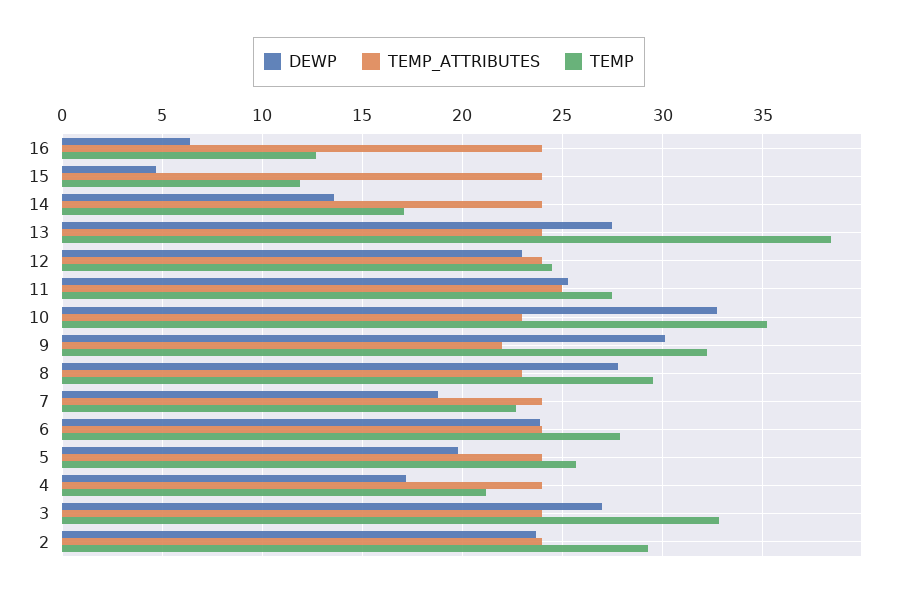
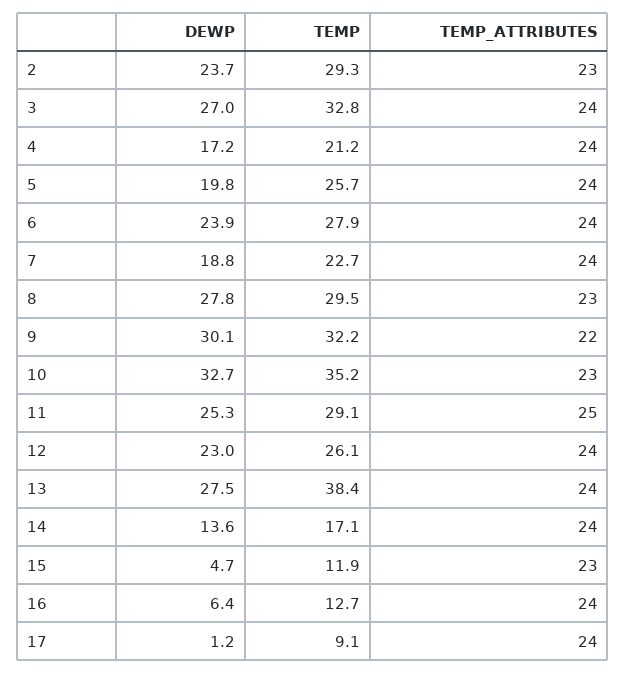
  {
    "DEWP": {
      "16": 6.4,
      "15": 4.7,
      "14": 13.6,
      "13": 27.5,
      "12": 23,
      "11": 25.3,
      "10": 32.7,
      "9": 30.1,
      "8": 27.8,
      "7": 18.8,
      "6": 23.9,
      "5": 19.8,
      "4": 17.2,
      "3": 27,
-     "2": 23.7
+     "2": 23.7,
+     "17": 1.2
    },
    "TEMP_ATTRIBUTES": {
      "16": 24,
-     "15": 24,
+     "15": 23,
      "14": 24,
      "13": 24,
      "12": 24,
      "11": 25,
      "10": 23,
      "9": 22,
      "8": 23,
      "7": 24,
      "6": 24,
      "5": 24,
      "4": 24,
      "3": 24,
-     "2": 24
+     "2": 23,
+     "17": 24
    },
    "TEMP": {
      "16": 12.7,
      "15": 11.9,
      "14": 17.1,
      "13": 38.4,
-     "12": 24.5,
+     "12": 26.1,
-     "11": 27.5,
+     "11": 29.1,
      "10": 35.2,
      "9": 32.2,
      "8": 29.5,
      "7": 22.7,
      "6": 27.9,
      "5": 25.7,
      "4": 21.2,
      "3": 32.8,
-     "2": 29.3
+     "2": 29.3,
+     "17": 9.1
    }
  }

